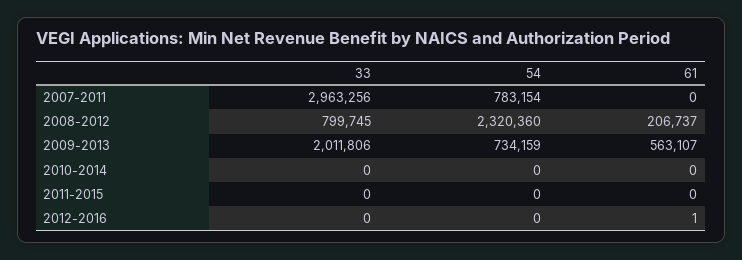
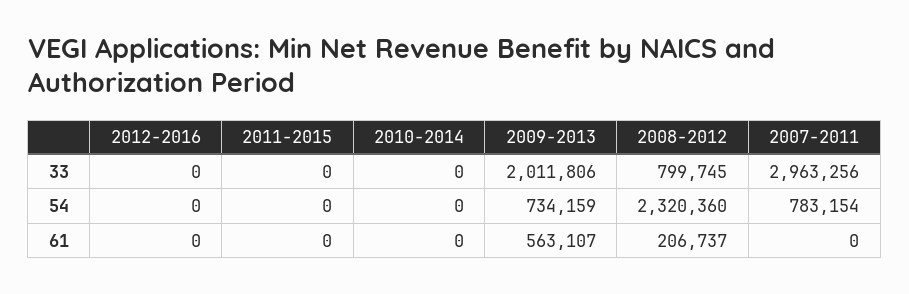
  {
    "33": {
      "2007-2011": 2963256,
      "2008-2012": 799745,
      "2009-2013": 2011806,
      "2010-2014": 0,
      "2011-2015": 0,
      "2012-2016": 0
    },
    "54": {
      "2007-2011": 783154,
      "2008-2012": 2320360,
      "2009-2013": 734159,
      "2010-2014": 0,
      "2011-2015": 0,
      "2012-2016": 0
    },
    "61": {
      "2007-2011": 0,
      "2008-2012": 206737,
      "2009-2013": 563107,
      "2010-2014": 0,
      "2011-2015": 0,
-     "2012-2016": 1
+     "2012-2016": 0
    }
  }

